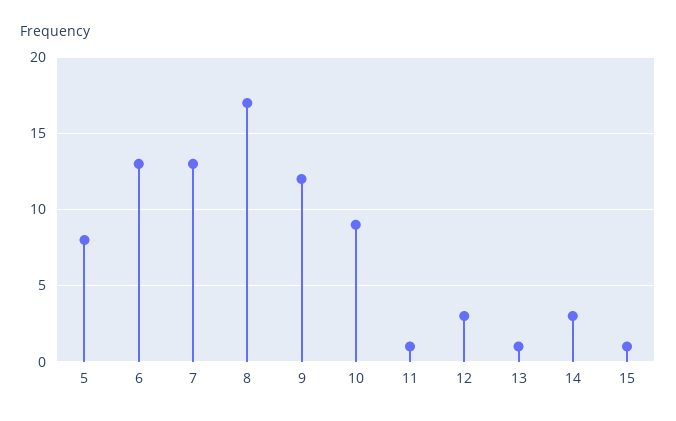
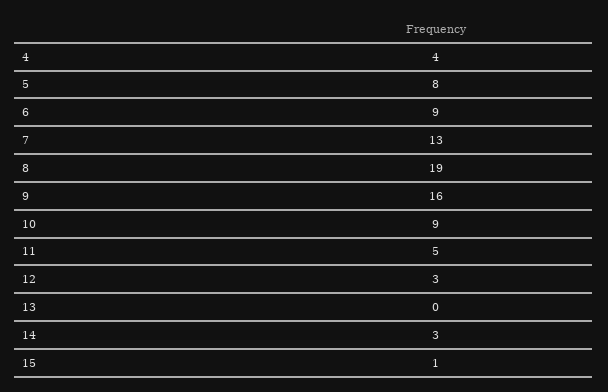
  {
    "5": 8,
-   "6": 13,
+   "6": 9,
    "7": 13,
-   "8": 17,
+   "8": 19,
-   "9": 12,
+   "9": 16,
    "10": 9,
-   "11": 1,
+   "11": 5,
    "12": 3,
-   "13": 1,
+   "13": 0,
    "14": 3,
-   "15": 1
+   "15": 1,
+   "4": 4
  }

